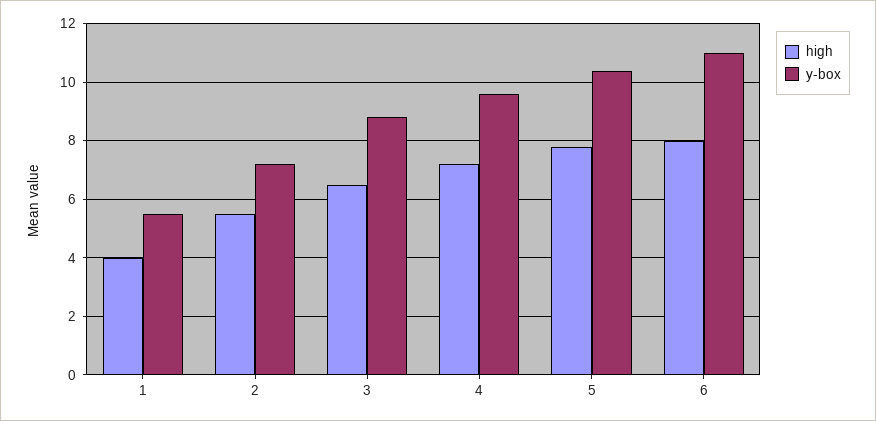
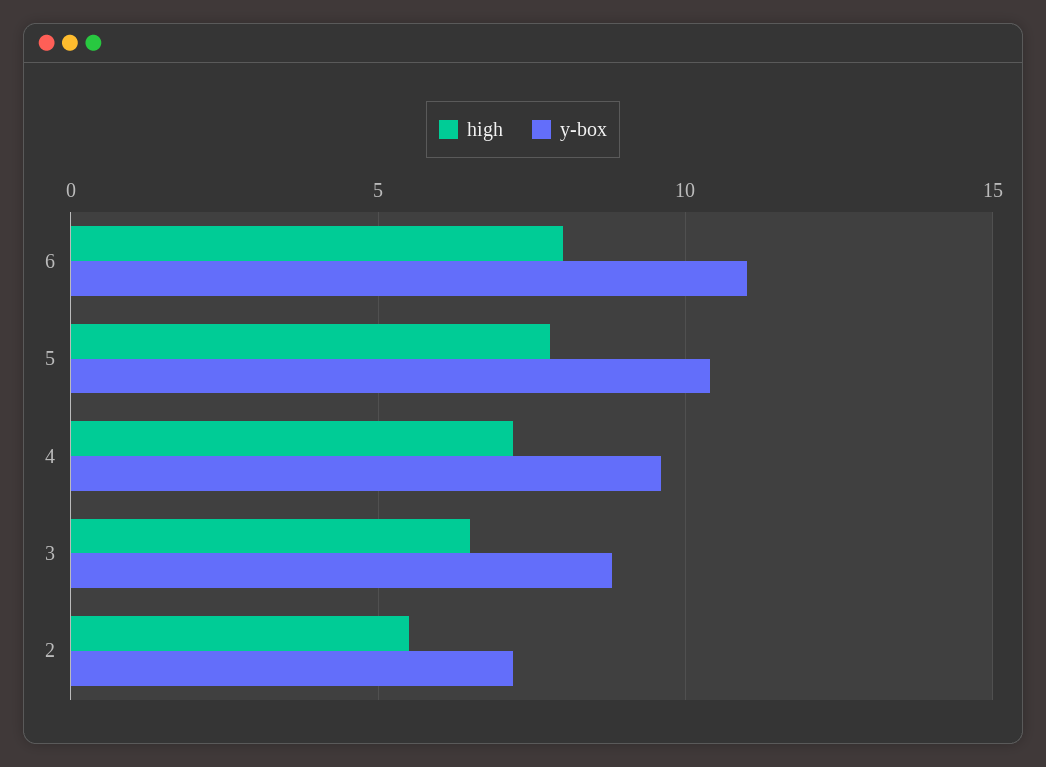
  {
    "high": {
-     "1": 4,
      "2": 5.5,
      "3": 6.5,
      "4": 7,
      "5": 8,
      "6": 8
    },
    "y-box": {
-     "1": 5.5,
      "2": 7,
      "3": 9,
      "4": 9.5,
      "5": 10.5,
      "6": 11
    }
  }

